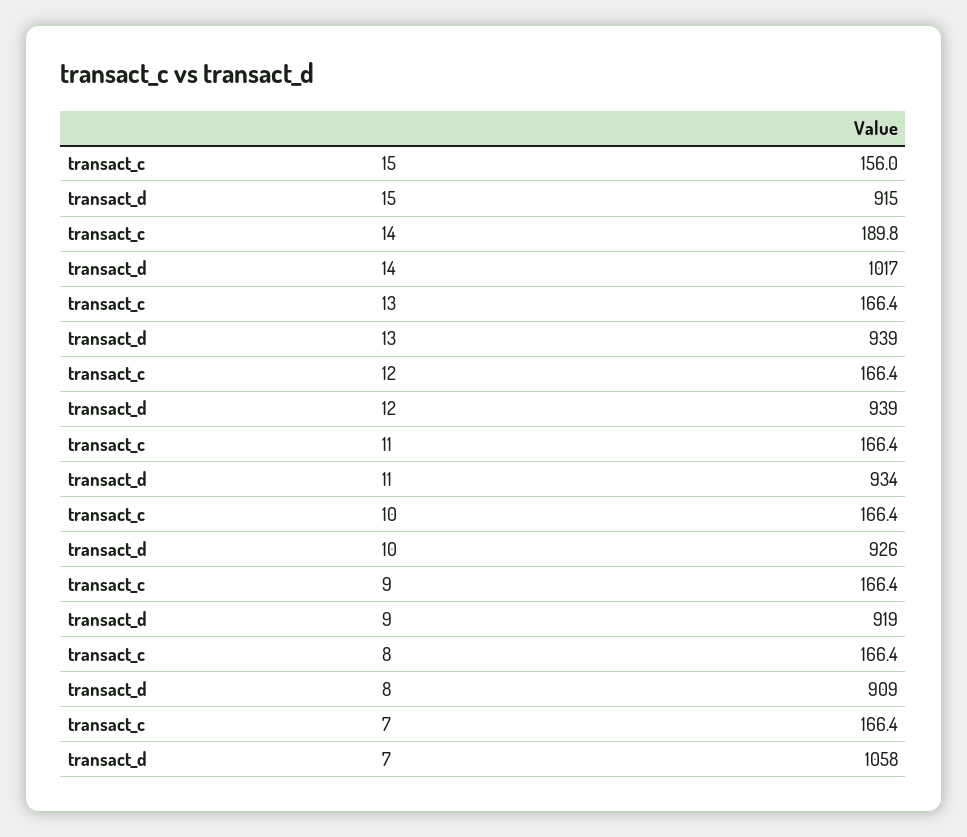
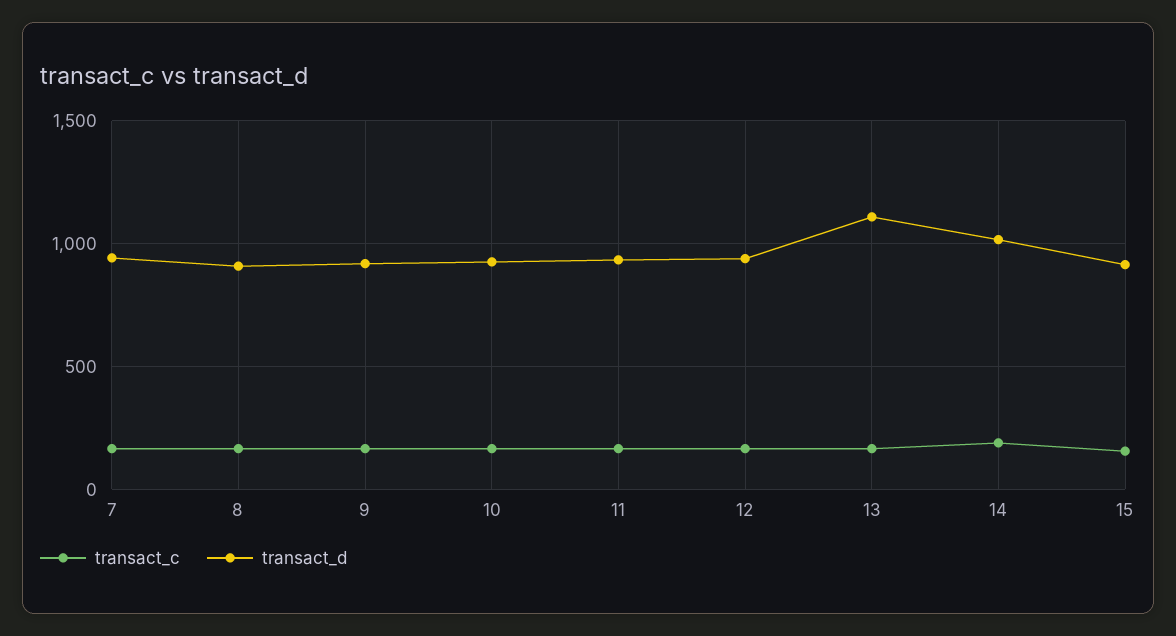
  {
    "transact_c": {
      "15": 156,
      "14": 189.8,
      "13": 166.4,
      "12": 166.4,
      "11": 166.4,
      "10": 166.4,
      "9": 166.4,
      "8": 166.4,
      "7": 166.4
    },
    "transact_d": {
      "15": 915,
      "14": 1017,
-     "13": 939,
+     "13": 1100,
      "12": 939,
      "11": 934,
      "10": 926,
      "9": 919,
      "8": 909,
-     "7": 1058
+     "7": 950
    }
  }

